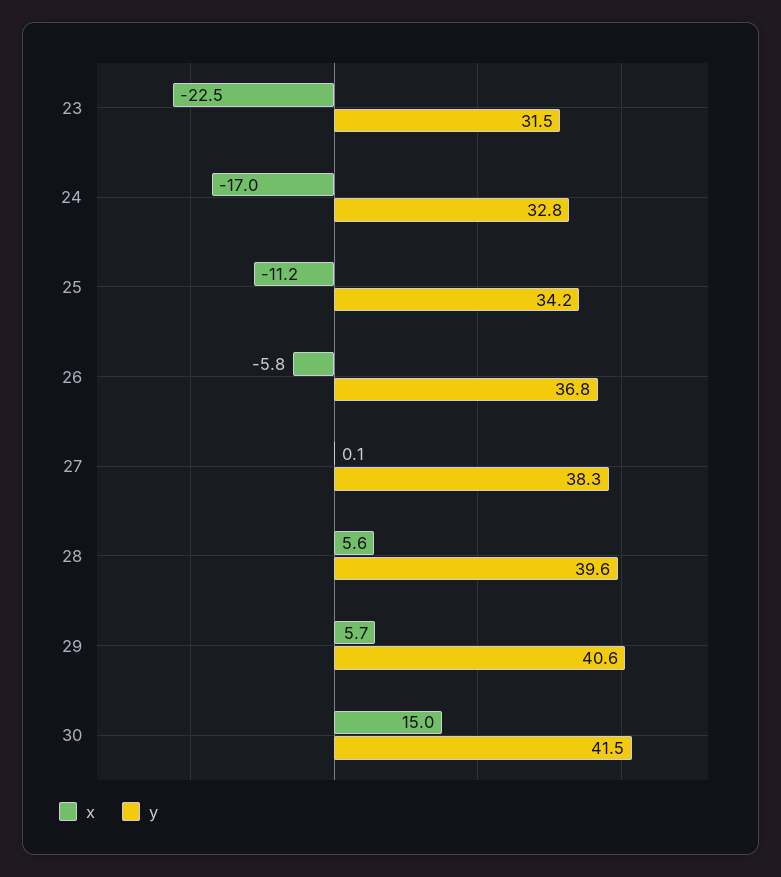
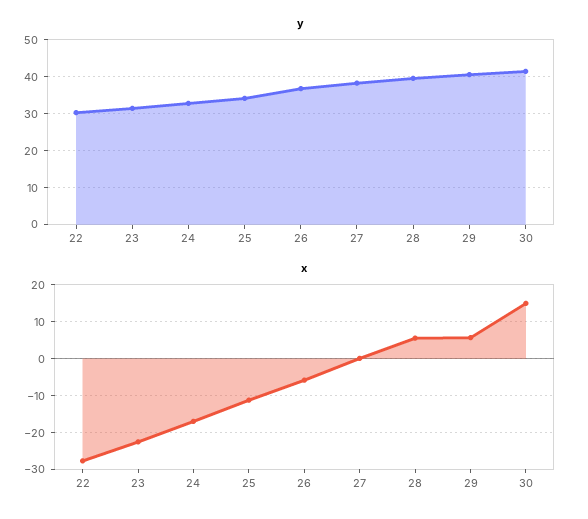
  {
    "x": {
      "23": -22.5,
      "24": -17,
      "25": -11.2,
      "26": -5.8,
      "27": 0.1,
      "28": 5.6,
      "29": 5.7,
-     "30": 15
+     "30": 15,
+     "22": -28
    },
    "y": {
      "23": 31.5,
      "24": 32.8,
      "25": 34.2,
      "26": 36.8,
      "27": 38.3,
      "28": 39.6,
      "29": 40.6,
-     "30": 41.5
+     "30": 41.5,
+     "22": 30
    }
  }

